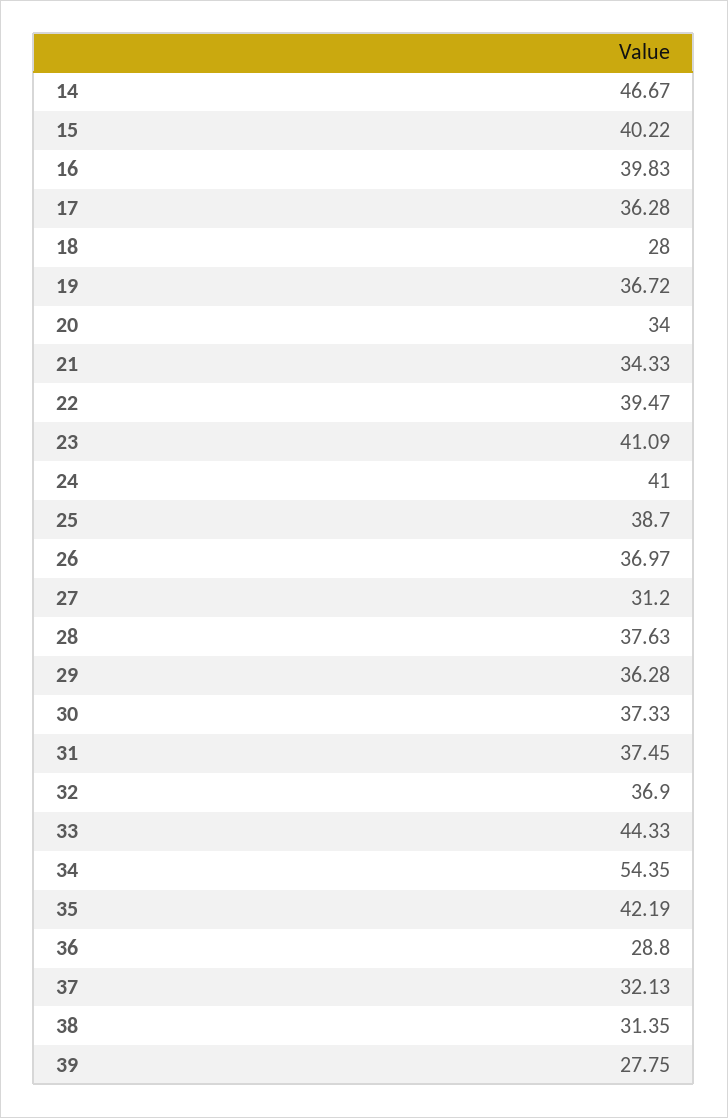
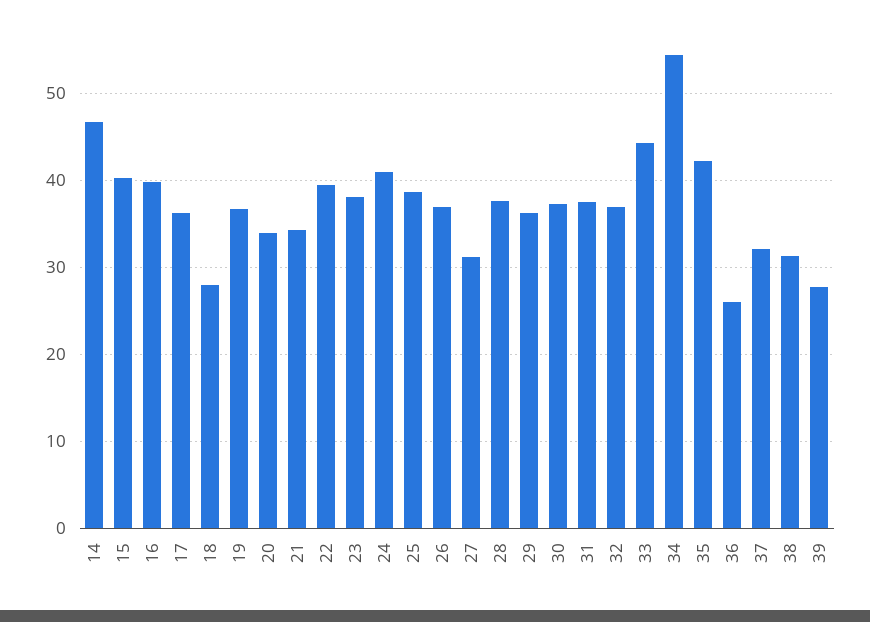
  {
    "14": 46.67,
    "15": 40.22,
    "16": 39.83,
    "17": 36.28,
    "18": 28,
    "19": 36.72,
    "20": 34,
    "21": 34.33,
    "22": 39.47,
-   "23": 41.09,
+   "23": 38,
    "24": 41,
    "25": 38.7,
    "26": 36.97,
    "27": 31.2,
    "28": 37.63,
    "29": 36.28,
    "30": 37.33,
    "31": 37.45,
    "32": 36.9,
    "33": 44.33,
    "34": 54.35,
    "35": 42.19,
-   "36": 28.8,
+   "36": 26,
    "37": 32.13,
    "38": 31.35,
    "39": 27.75
  }

